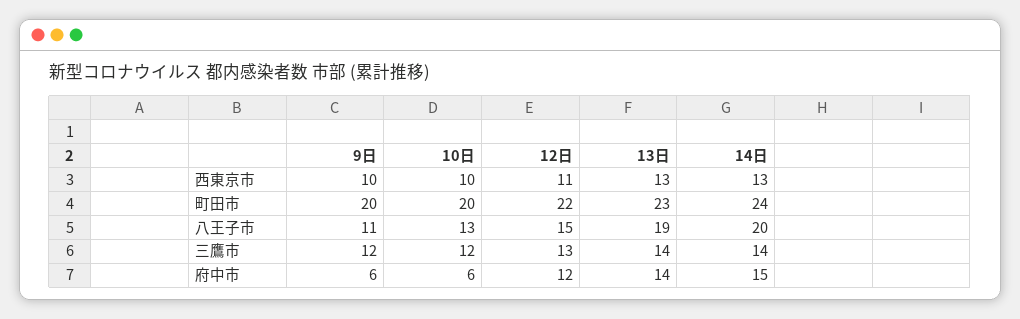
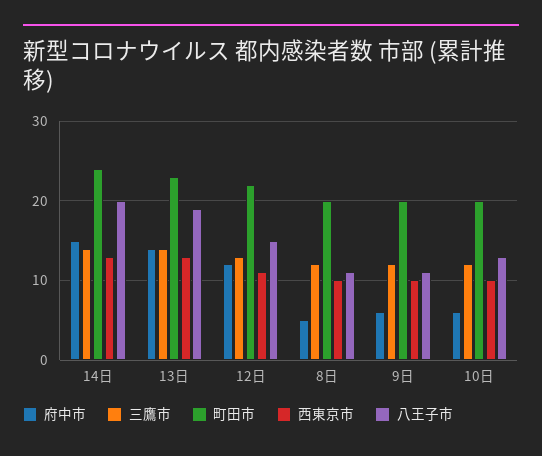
  {
    "西東京市": {
      "9日": 10,
      "10日": 10,
      "12日": 11,
      "13日": 13,
-     "14日": 13
+     "14日": 13,
+     "8日": 10
    },
    "町田市": {
      "9日": 20,
      "10日": 20,
      "12日": 22,
      "13日": 23,
-     "14日": 24
+     "14日": 24,
+     "8日": 20
    },
    "八王子市": {
      "9日": 11,
      "10日": 13,
      "12日": 15,
      "13日": 19,
-     "14日": 20
+     "14日": 20,
+     "8日": 11
    },
    "三鷹市": {
      "9日": 12,
      "10日": 12,
      "12日": 13,
      "13日": 14,
-     "14日": 14
+     "14日": 14,
+     "8日": 12
    },
    "府中市": {
      "9日": 6,
      "10日": 6,
      "12日": 12,
      "13日": 14,
-     "14日": 15
+     "14日": 15,
+     "8日": 5
    }
  }

